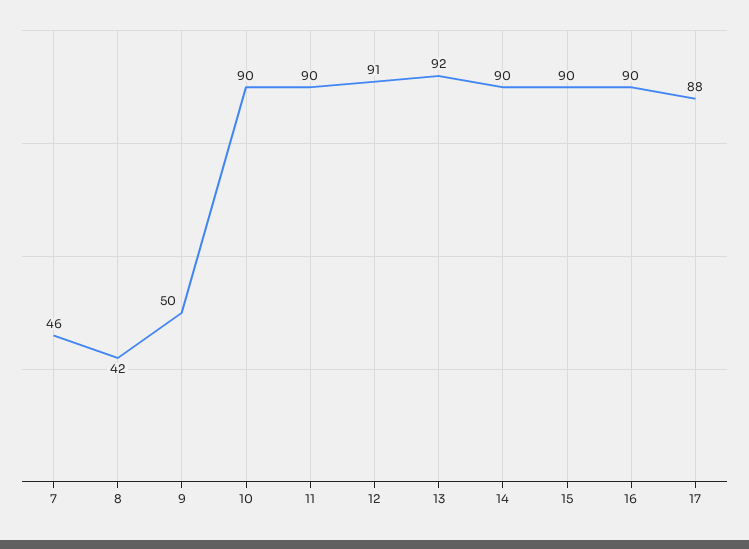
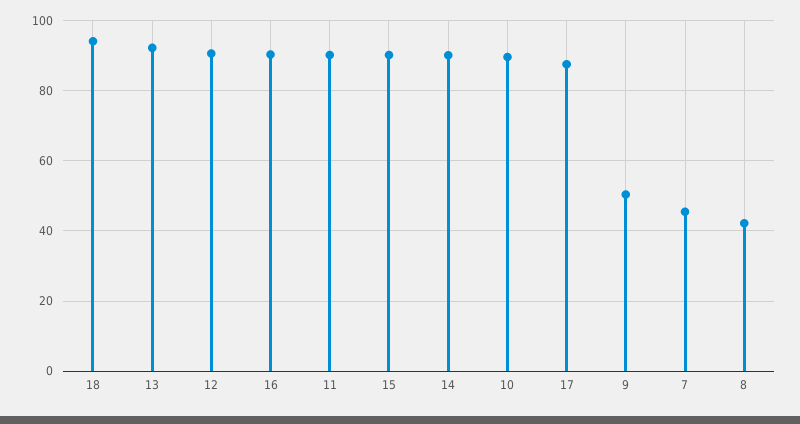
  {
    "7": 46,
    "8": 42,
    "9": 50,
    "10": 90,
    "11": 90,
    "12": 91,
    "13": 92,
    "14": 90,
    "15": 90,
    "16": 90,
-   "17": 88
+   "17": 88,
+   "18": 94
  }

